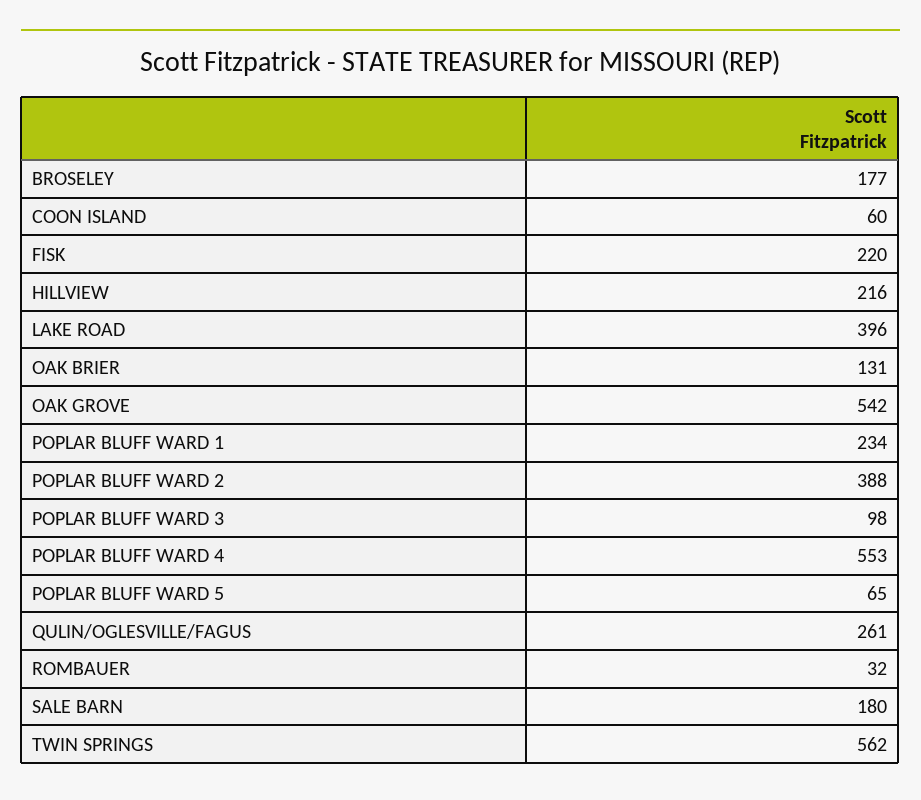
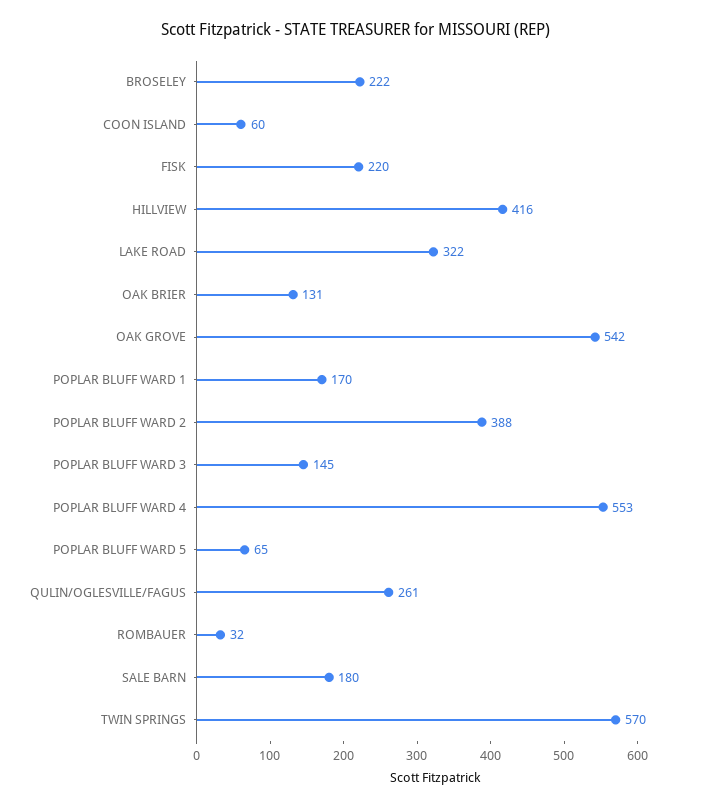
  {
-   "BROSELEY": 177,
+   "BROSELEY": 222,
    "COON ISLAND": 60,
    "FISK": 220,
-   "HILLVIEW": 216,
+   "HILLVIEW": 416,
-   "LAKE ROAD": 396,
+   "LAKE ROAD": 322,
    "OAK BRIER": 131,
    "OAK GROVE": 542,
-   "POPLAR BLUFF WARD 1": 234,
+   "POPLAR BLUFF WARD 1": 170,
    "POPLAR BLUFF WARD 2": 388,
-   "POPLAR BLUFF WARD 3": 98,
+   "POPLAR BLUFF WARD 3": 145,
    "POPLAR BLUFF WARD 4": 553,
    "POPLAR BLUFF WARD 5": 65,
    "QULIN/OGLESVILLE/FAGUS": 261,
    "ROMBAUER": 32,
    "SALE BARN": 180,
-   "TWIN SPRINGS": 562
+   "TWIN SPRINGS": 570
  }

